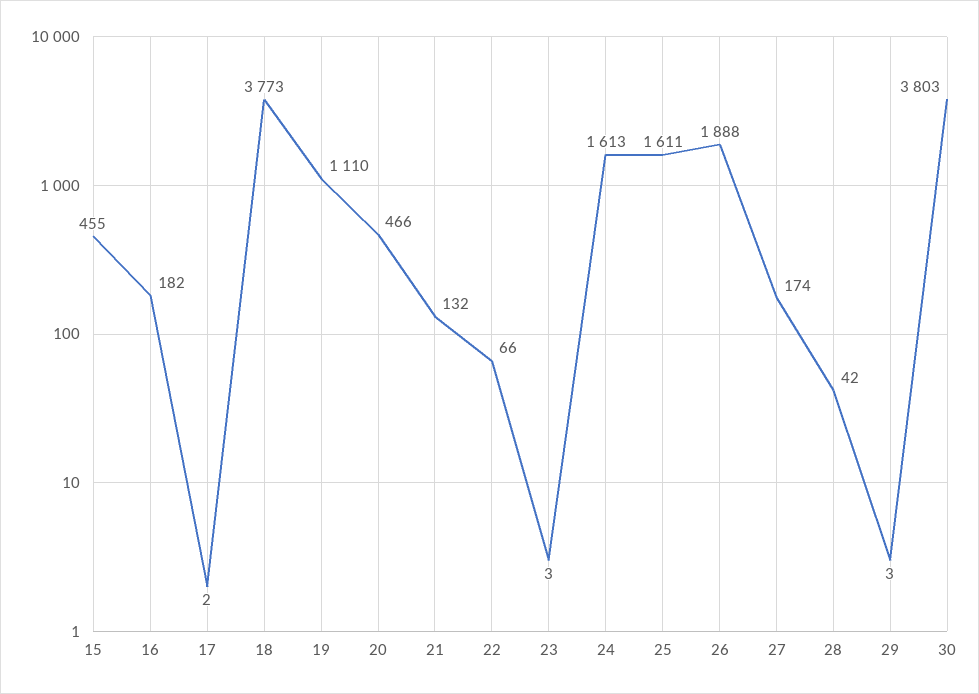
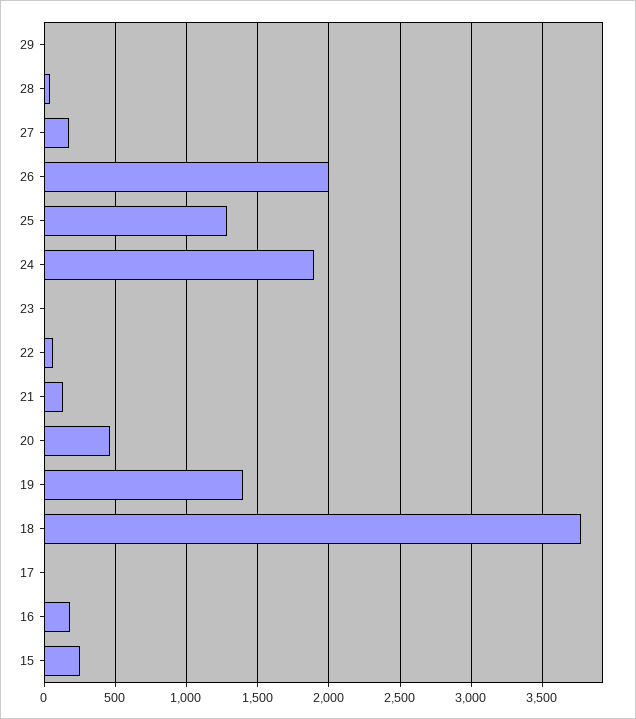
  {
-   "15": 455,
+   "15": 250,
    "16": 182,
    "17": 2,
    "18": 3773,
-   "19": 1110,
+   "19": 1400,
    "20": 466,
    "21": 132,
    "22": 66,
    "23": 3,
-   "24": 1613,
+   "24": 1900,
-   "25": 1611,
+   "25": 1300,
-   "26": 1888,
+   "26": 2000,
    "27": 174,
    "28": 42,
-   "29": 3,
+   "29": 3
-   "30": 3803
  }

